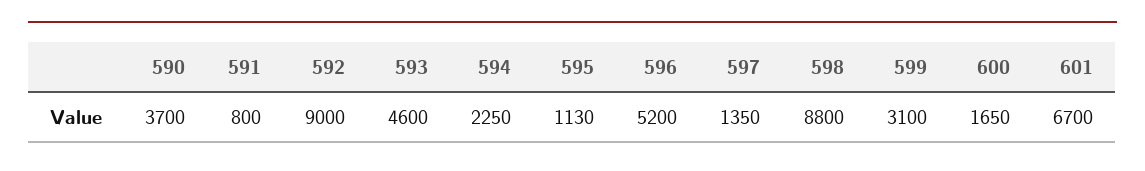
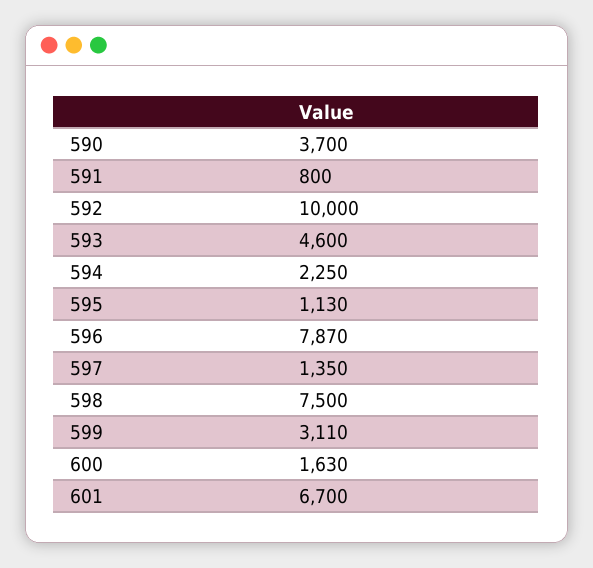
  {
    "590": 3700,
    "591": 800,
-   "592": 9000,
+   "592": 10000,
    "593": 4600,
    "594": 2250,
    "595": 1130,
-   "596": 5200,
+   "596": 7870,
    "597": 1350,
-   "598": 8800,
+   "598": 7500,
-   "599": 3100,
+   "599": 3110,
-   "600": 1650,
+   "600": 1630,
    "601": 6700
  }

